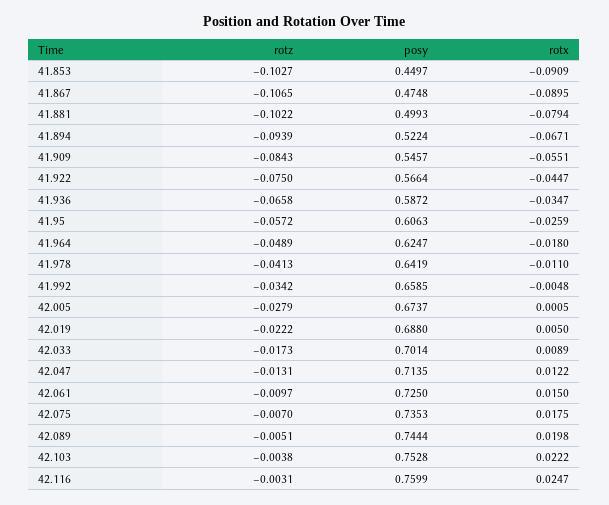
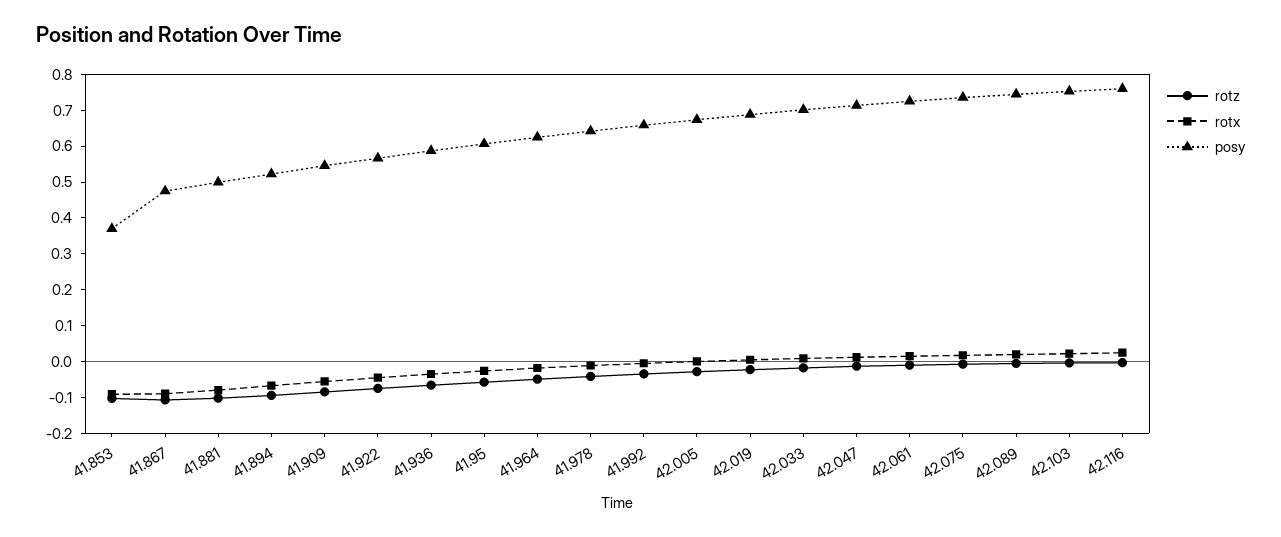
  {
    "rotz": {
      "41.853": -0.1027,
      "41.867": -0.1065,
      "41.881": -0.1022,
      "41.894": -0.0939,
      "41.909": -0.0843,
      "41.922": -0.075,
      "41.936": -0.0658,
      "41.95": -0.0572,
      "41.964": -0.0489,
      "41.978": -0.0413,
      "41.992": -0.0342,
      "42.005": -0.0279,
      "42.019": -0.0222,
      "42.033": -0.0173,
      "42.047": -0.0131,
      "42.061": -0.0097,
      "42.075": -0.007,
      "42.089": -0.0051,
      "42.103": -0.0038,
      "42.116": -0.0031
    },
    "posy": {
-     "41.853": 0.4497,
+     "41.853": 0.375,
      "41.867": 0.4748,
      "41.881": 0.4993,
      "41.894": 0.5224,
      "41.909": 0.5457,
      "41.922": 0.5664,
      "41.936": 0.5872,
      "41.95": 0.6063,
      "41.964": 0.6247,
      "41.978": 0.6419,
      "41.992": 0.6585,
      "42.005": 0.6737,
      "42.019": 0.688,
      "42.033": 0.7014,
      "42.047": 0.7135,
      "42.061": 0.725,
      "42.075": 0.7353,
      "42.089": 0.7444,
      "42.103": 0.7528,
      "42.116": 0.7599
    },
    "rotx": {
      "41.853": -0.0909,
      "41.867": -0.0895,
      "41.881": -0.0794,
      "41.894": -0.0671,
      "41.909": -0.0551,
      "41.922": -0.0447,
      "41.936": -0.0347,
      "41.95": -0.0259,
      "41.964": -0.018,
      "41.978": -0.011,
      "41.992": -0.0048,
      "42.005": 0.0005,
      "42.019": 0.005,
      "42.033": 0.0089,
      "42.047": 0.0122,
      "42.061": 0.015,
      "42.075": 0.0175,
      "42.089": 0.0198,
      "42.103": 0.0222,
      "42.116": 0.0247
    }
  }

